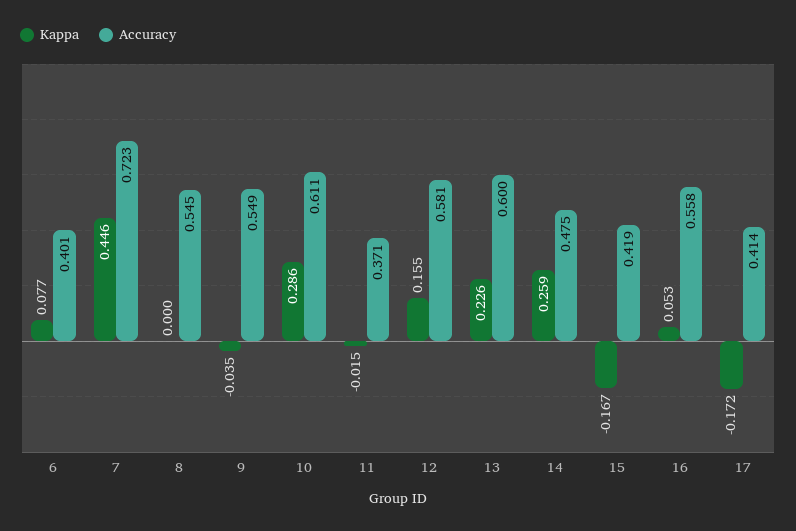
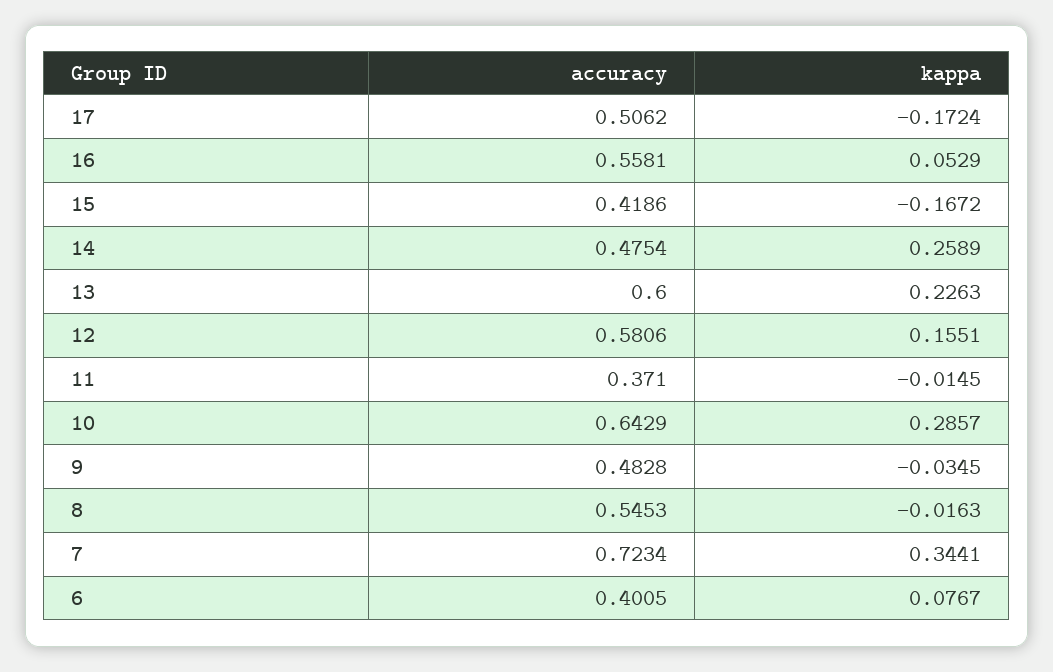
  {
    "Kappa": {
      "6": 0.0767,
-     "7": 0.446,
+     "7": 0.3441,
-     "8": 0,
+     "8": -0.0163,
      "9": -0.0345,
      "10": 0.2857,
      "11": -0.0145,
      "12": 0.1551,
      "13": 0.2263,
      "14": 0.2589,
      "15": -0.1672,
      "16": 0.0529,
      "17": -0.1724
    },
    "Accuracy": {
      "6": 0.4005,
      "7": 0.7234,
      "8": 0.5453,
-     "9": 0.549,
+     "9": 0.4828,
-     "10": 0.611,
+     "10": 0.6429,
      "11": 0.371,
      "12": 0.5806,
      "13": 0.6,
      "14": 0.4754,
      "15": 0.4186,
      "16": 0.5581,
-     "17": 0.414
+     "17": 0.5062
    }
  }

